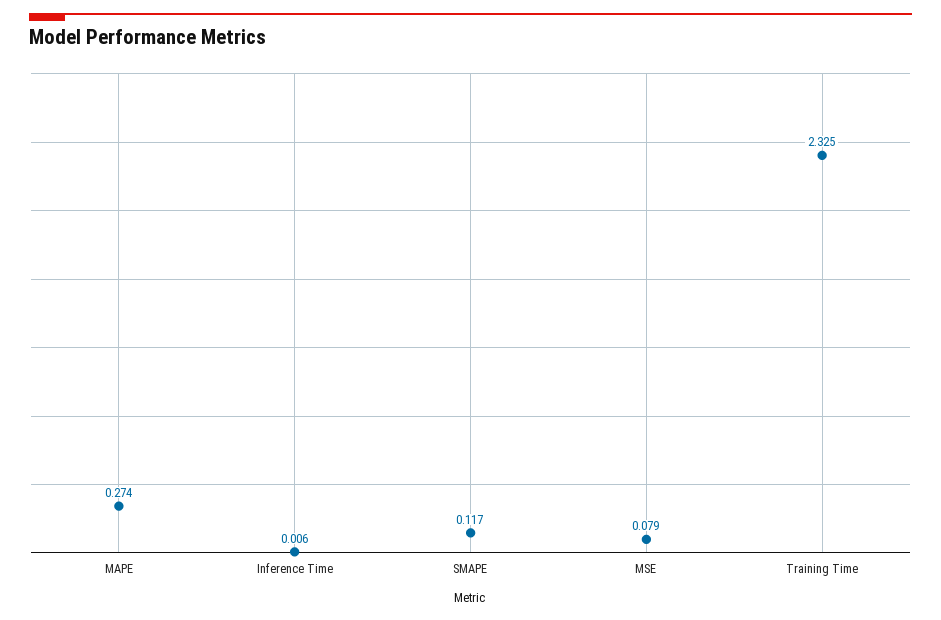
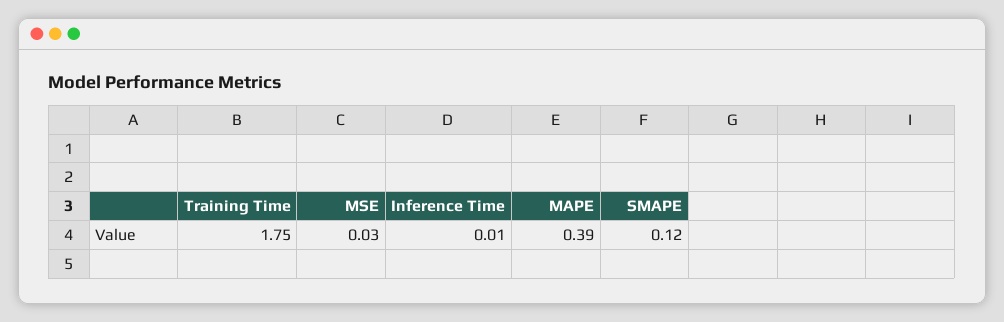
  {
-   "MAPE": 0.274,
+   "MAPE": 0.39,
    "Inference Time": 0.006,
    "SMAPE": 0.117,
-   "MSE": 0.079,
+   "MSE": 0.03,
-   "Training Time": 2.325
+   "Training Time": 1.75
  }

